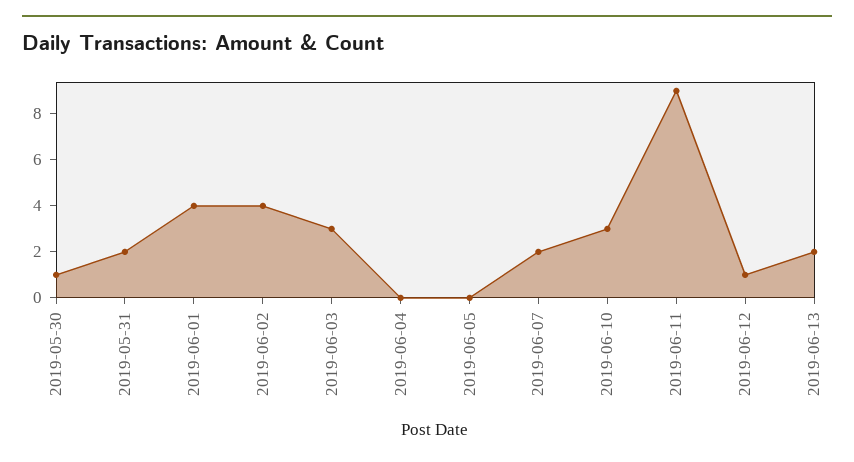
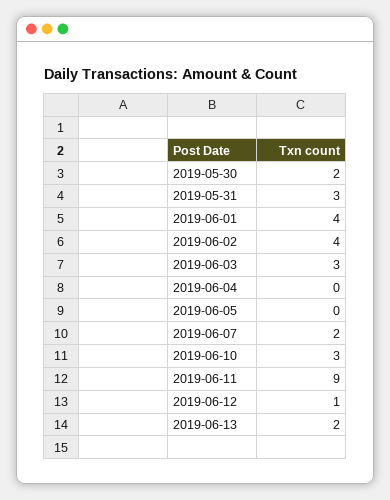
  {
-   "2019-05-30": 1,
+   "2019-05-30": 2,
-   "2019-05-31": 2,
+   "2019-05-31": 3,
    "2019-06-01": 4,
    "2019-06-02": 4,
    "2019-06-03": 3,
    "2019-06-04": 0,
    "2019-06-05": 0,
    "2019-06-07": 2,
    "2019-06-10": 3,
    "2019-06-11": 9,
    "2019-06-12": 1,
    "2019-06-13": 2
  }

